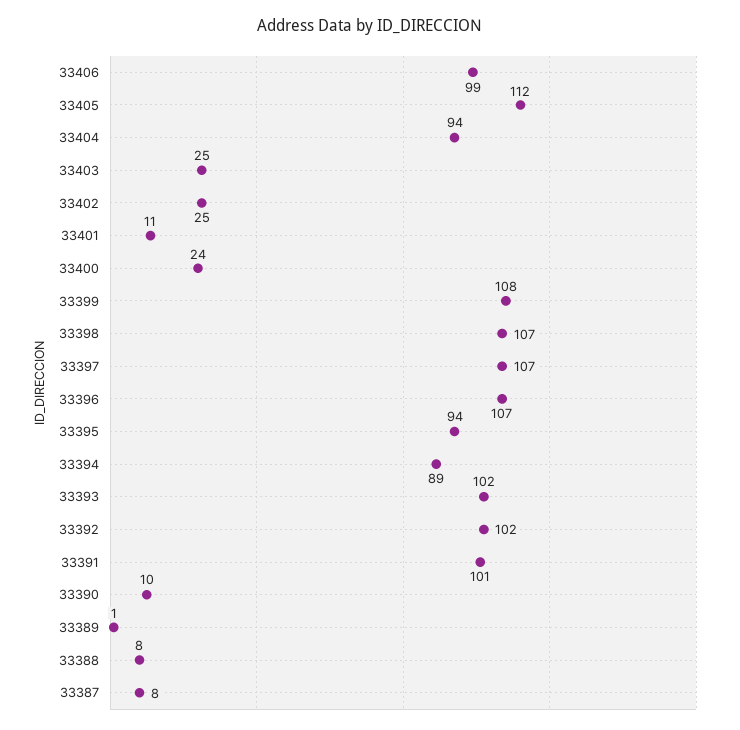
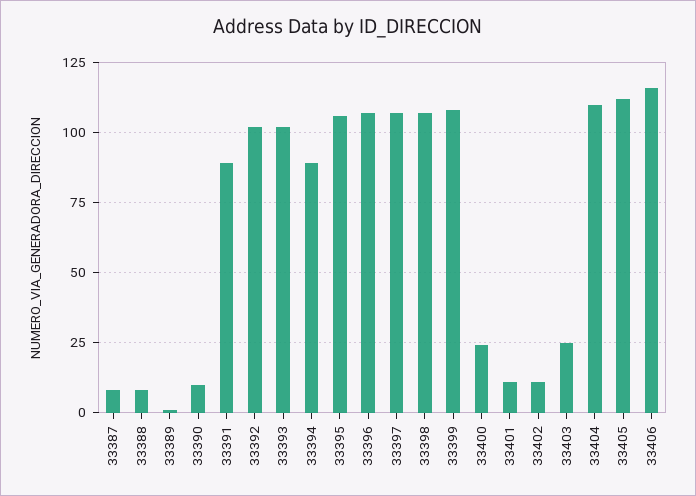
  {
-   "33406": 99,
+   "33406": 115,
    "33405": 112,
-   "33404": 94,
+   "33404": 110,
    "33403": 25,
-   "33402": 25,
+   "33402": 10,
    "33401": 11,
    "33400": 24,
    "33399": 108,
    "33398": 107,
    "33397": 107,
    "33396": 107,
-   "33395": 94,
+   "33395": 105,
    "33394": 89,
    "33393": 102,
    "33392": 102,
-   "33391": 101,
+   "33391": 90,
    "33390": 10,
    "33389": 1,
    "33388": 8,
    "33387": 8
  }

